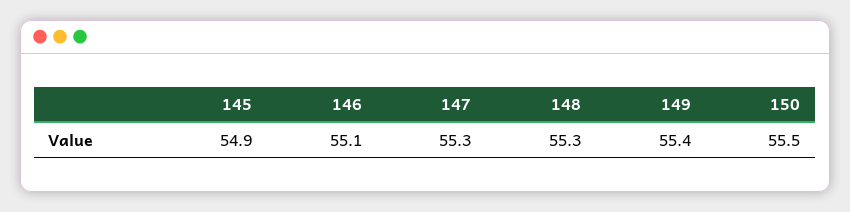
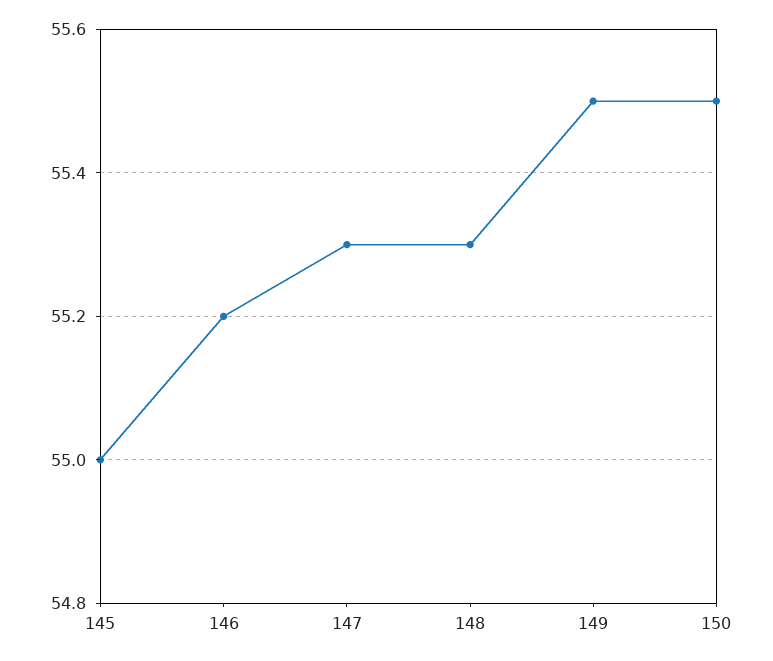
  {
-   "145": 54.9,
+   "145": 55,
-   "146": 55.1,
+   "146": 55.2,
    "147": 55.3,
    "148": 55.3,
-   "149": 55.4,
+   "149": 55.5,
    "150": 55.5
  }

